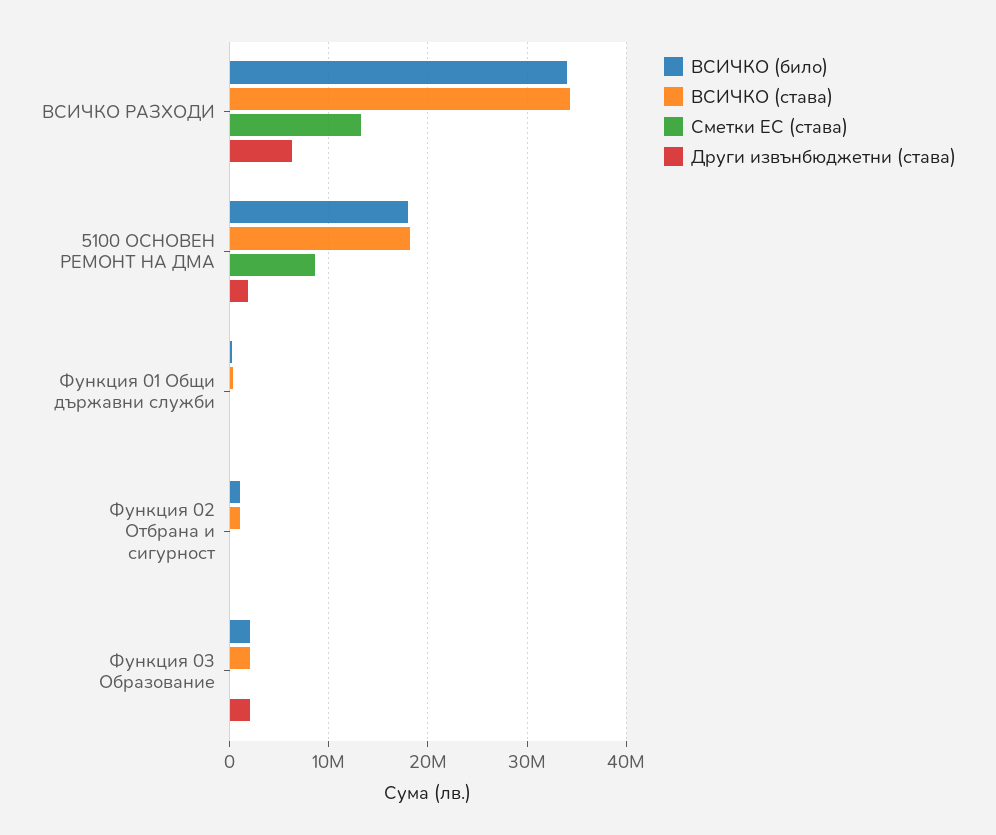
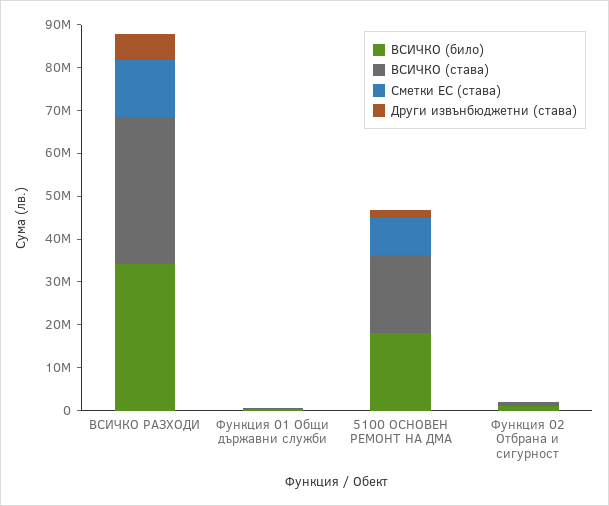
  {
    "ВСИЧКО (било)": {
      "ВСИЧКО РАЗХОДИ": 34000000,
      "5100 ОСНОВЕН РЕМОНТ НА ДМА": 18000000,
      "Функция 01 Общи държавни служби": 0,
-     "Функция 02 Отбрана и сигурност": 1000000,
+     "Функция 02 Отбрана и сигурност": 1000000
-     "Функция 03 Образование": 2000000
    },
    "ВСИЧКО (става)": {
      "ВСИЧКО РАЗХОДИ": 34000000,
      "5100 ОСНОВЕН РЕМОНТ НА ДМА": 18000000,
      "Функция 01 Общи държавни служби": 0,
-     "Функция 02 Отбрана и сигурност": 1000000,
+     "Функция 02 Отбрана и сигурност": 1000000
-     "Функция 03 Образование": 2000000
    },
    "Сметки ЕС (става)": {
      "ВСИЧКО РАЗХОДИ": 13000000,
      "5100 ОСНОВЕН РЕМОНТ НА ДМА": 9000000,
      "Функция 01 Общи държавни служби": 0,
-     "Функция 02 Отбрана и сигурност": 0,
+     "Функция 02 Отбрана и сигурност": 0
-     "Функция 03 Образование": 0
    },
    "Други извънбюджетни (става)": {
      "ВСИЧКО РАЗХОДИ": 6000000,
      "5100 ОСНОВЕН РЕМОНТ НА ДМА": 2000000,
      "Функция 01 Общи държавни служби": 0,
-     "Функция 02 Отбрана и сигурност": 0,
+     "Функция 02 Отбрана и сигурност": 0
-     "Функция 03 Образование": 2000000
    }
  }

